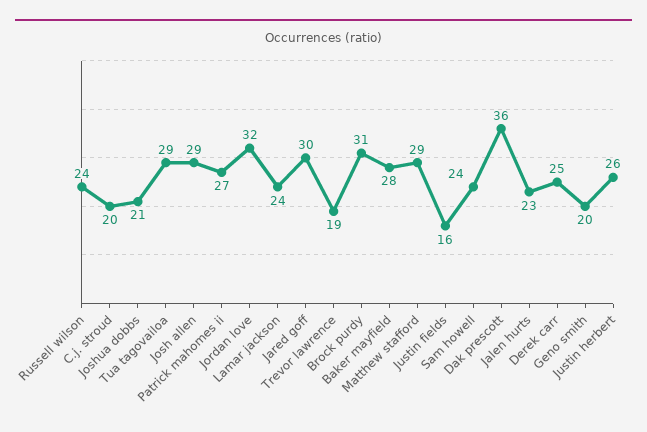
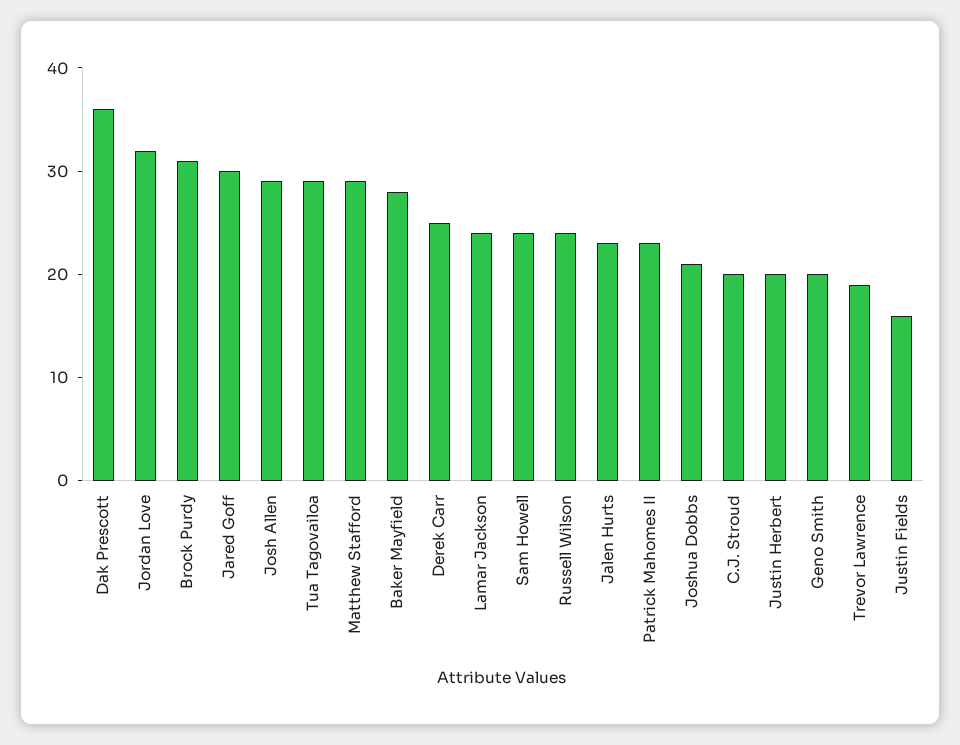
  {
    "Russell wilson": 24,
    "C.j. stroud": 20,
    "Joshua dobbs": 21,
    "Tua tagovailoa": 29,
    "Josh allen": 29,
-   "Patrick mahomes ii": 27,
+   "Patrick mahomes ii": 23,
    "Jordan love": 32,
    "Lamar jackson": 24,
    "Jared goff": 30,
    "Trevor lawrence": 19,
    "Brock purdy": 31,
    "Baker mayfield": 28,
    "Matthew stafford": 29,
    "Justin fields": 16,
    "Sam howell": 24,
    "Dak prescott": 36,
    "Jalen hurts": 23,
    "Derek carr": 25,
    "Geno smith": 20,
-   "Justin herbert": 26
+   "Justin herbert": 20
  }

